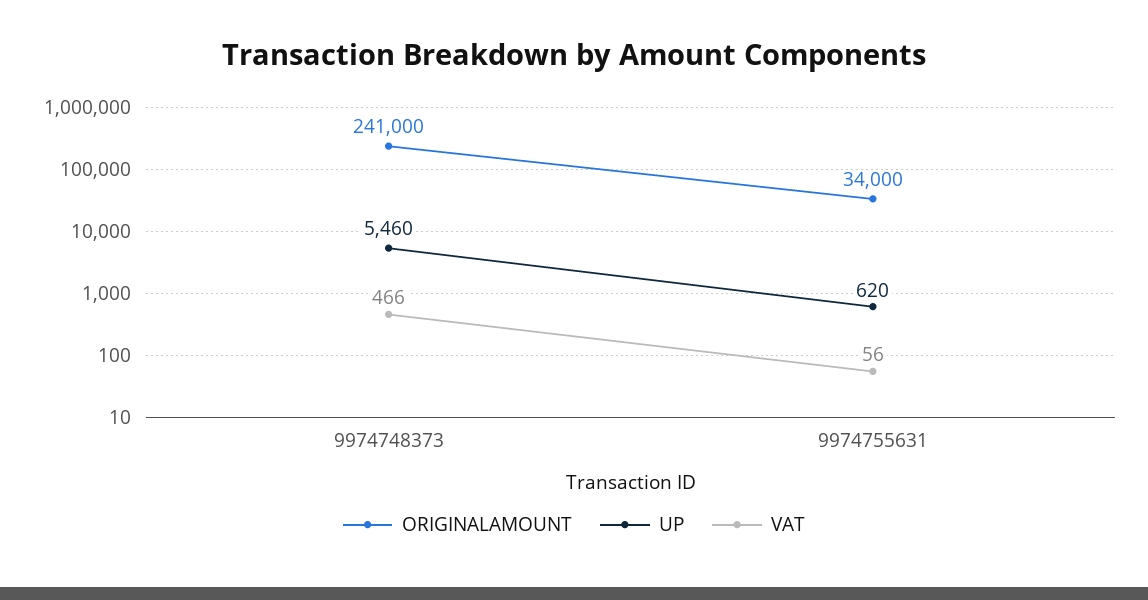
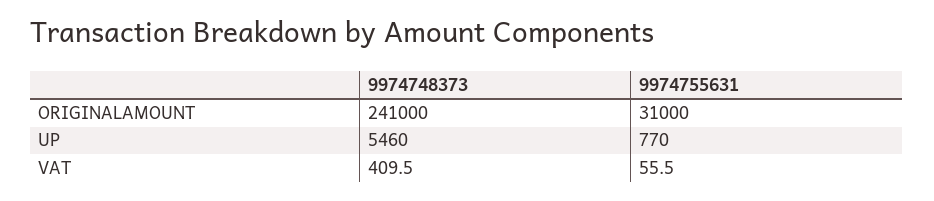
  {
    "ORIGINALAMOUNT": {
      "9974748373": 241000,
-     "9974755631": 34000
+     "9974755631": 31000
    },
    "UP": {
      "9974748373": 5460,
-     "9974755631": 620
+     "9974755631": 770
    },
    "VAT": {
-     "9974748373": 466,
+     "9974748373": 409.5,
      "9974755631": 55.5
    }
  }

